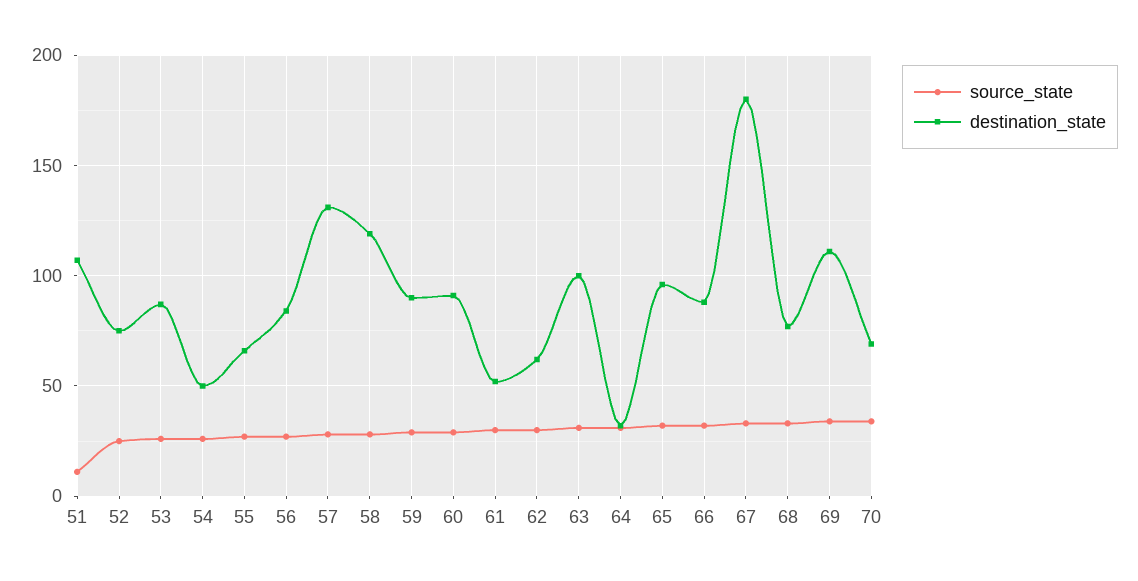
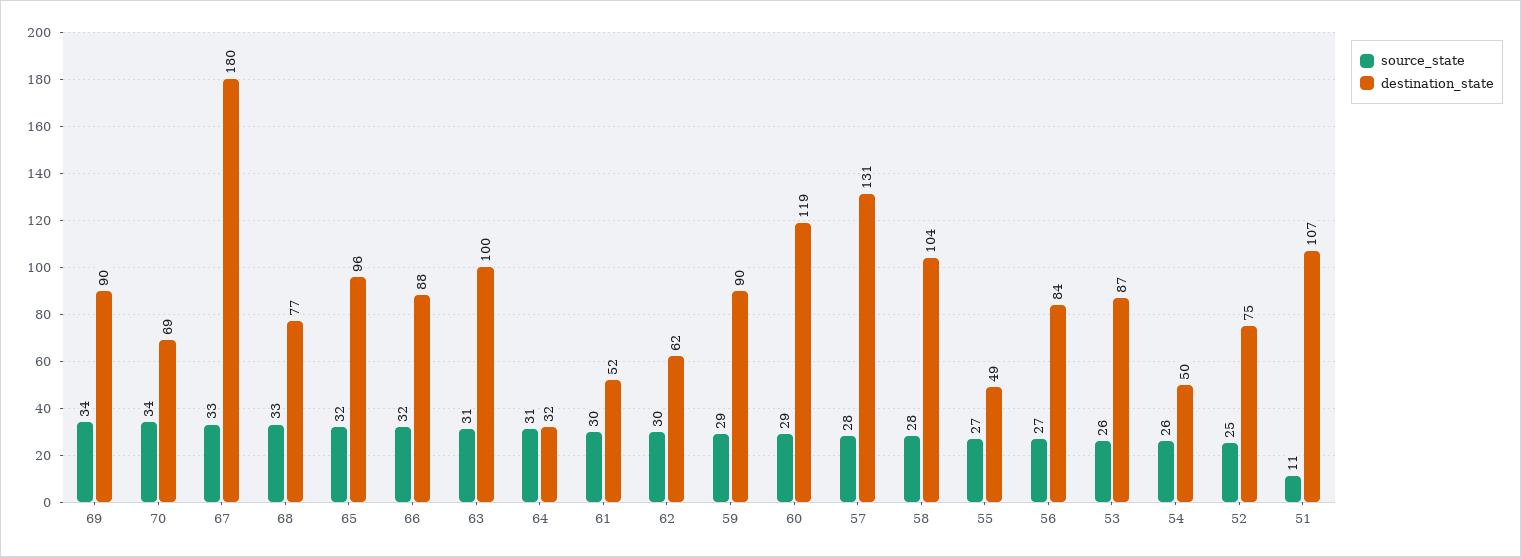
  {
    "source_state": {
      "51": 11,
      "52": 25,
      "53": 26,
      "54": 26,
      "55": 27,
      "56": 27,
      "57": 28,
      "58": 28,
      "59": 29,
      "60": 29,
      "61": 30,
      "62": 30,
      "63": 31,
      "64": 31,
      "65": 32,
      "66": 32,
      "67": 33,
      "68": 33,
      "69": 34,
      "70": 34
    },
    "destination_state": {
      "51": 107,
      "52": 75,
      "53": 87,
      "54": 50,
-     "55": 65,
+     "55": 49,
      "56": 84,
      "57": 131,
-     "58": 120,
+     "58": 104,
      "59": 90,
-     "60": 90,
+     "60": 119,
      "61": 52,
      "62": 62,
      "63": 100,
      "64": 32,
      "65": 96,
      "66": 88,
      "67": 180,
      "68": 77,
-     "69": 110,
+     "69": 90,
      "70": 69
    }
  }

